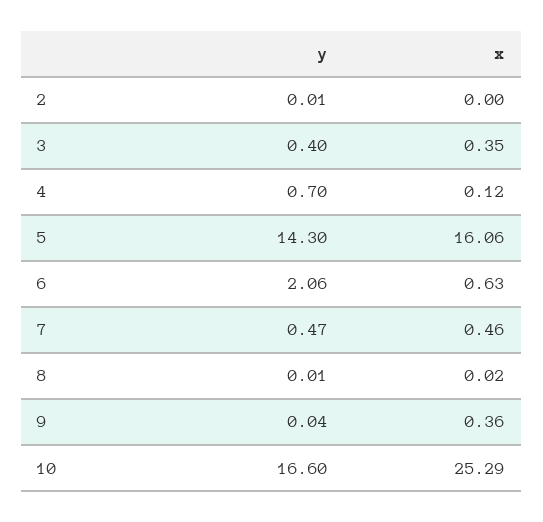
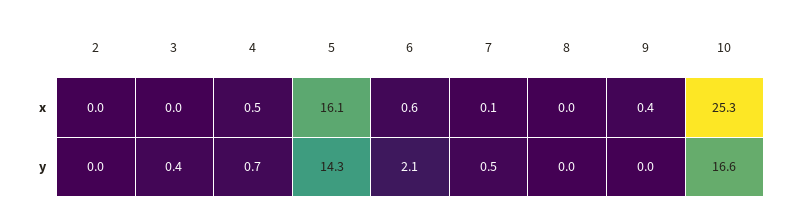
  {
    "y": {
      "2": 0.01,
      "3": 0.4,
      "4": 0.7,
      "5": 14.3,
      "6": 2.06,
      "7": 0.47,
      "8": 0.01,
      "9": 0.04,
      "10": 16.6
    },
    "x": {
      "2": 0,
-     "3": 0.35,
+     "3": 0,
-     "4": 0.12,
+     "4": 0.5,
      "5": 16.06,
      "6": 0.63,
-     "7": 0.46,
+     "7": 0.1,
      "8": 0.02,
      "9": 0.36,
      "10": 25.29
    }
  }

